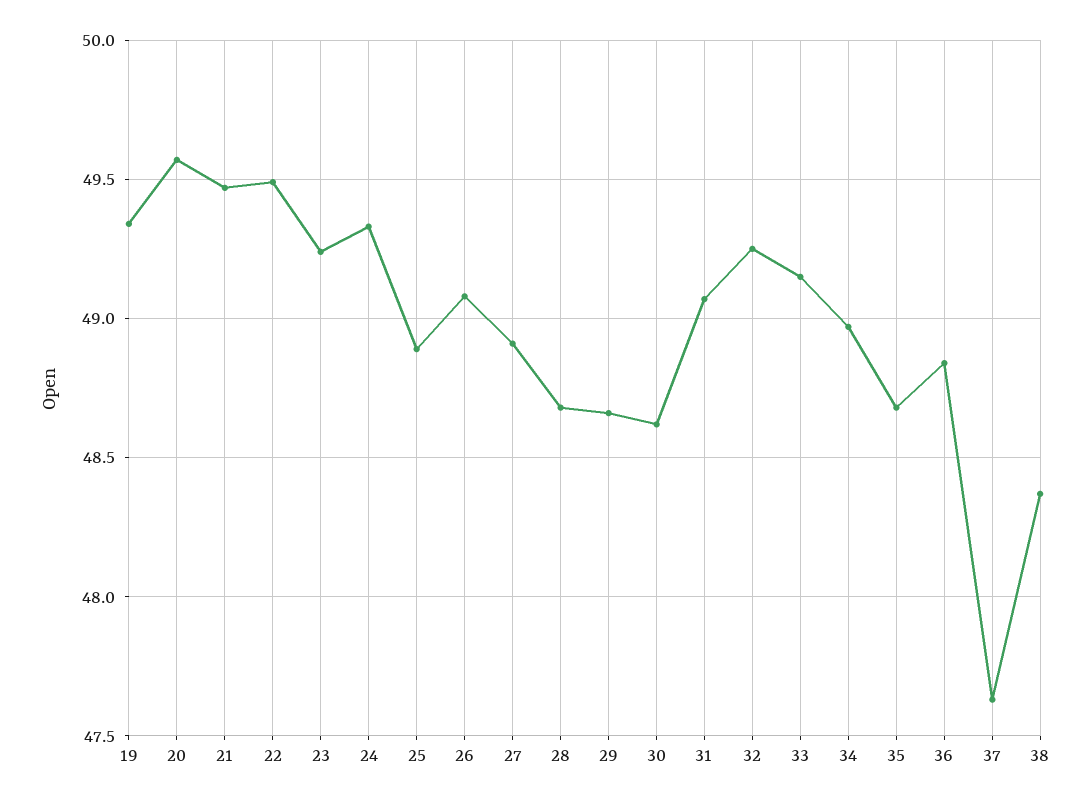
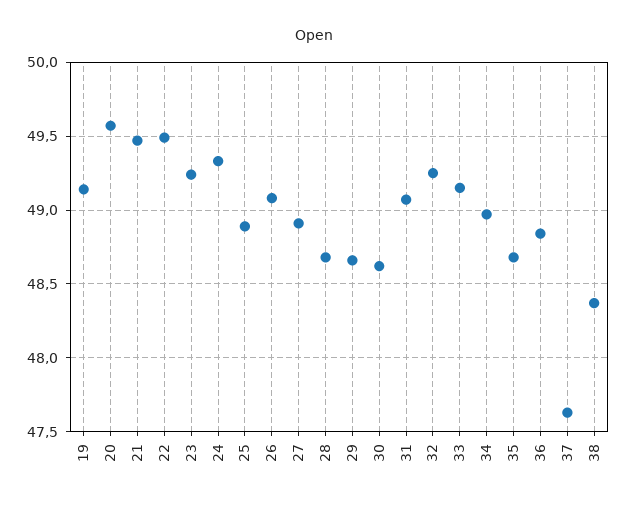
  {
-   "19": 49.35,
+   "19": 49.15,
    "20": 49.55,
    "21": 49.45,
    "22": 49.5,
    "23": 49.25,
    "24": 49.35,
    "25": 48.9,
    "26": 49.1,
    "27": 48.9,
    "28": 48.7,
    "29": 48.65,
    "30": 48.6,
    "31": 49.05,
    "32": 49.25,
    "33": 49.15,
    "34": 48.95,
    "35": 48.7,
    "36": 48.85,
    "37": 47.65,
    "38": 48.35
  }

